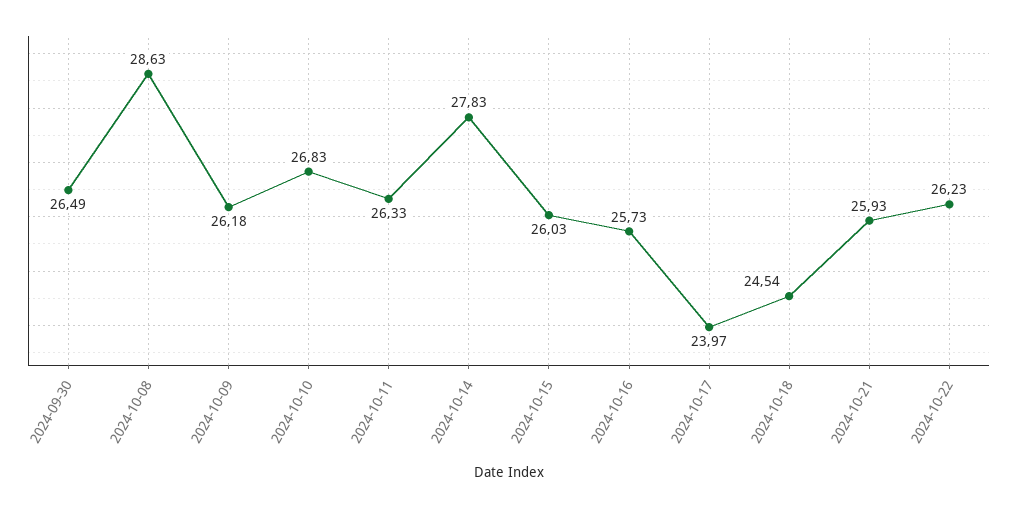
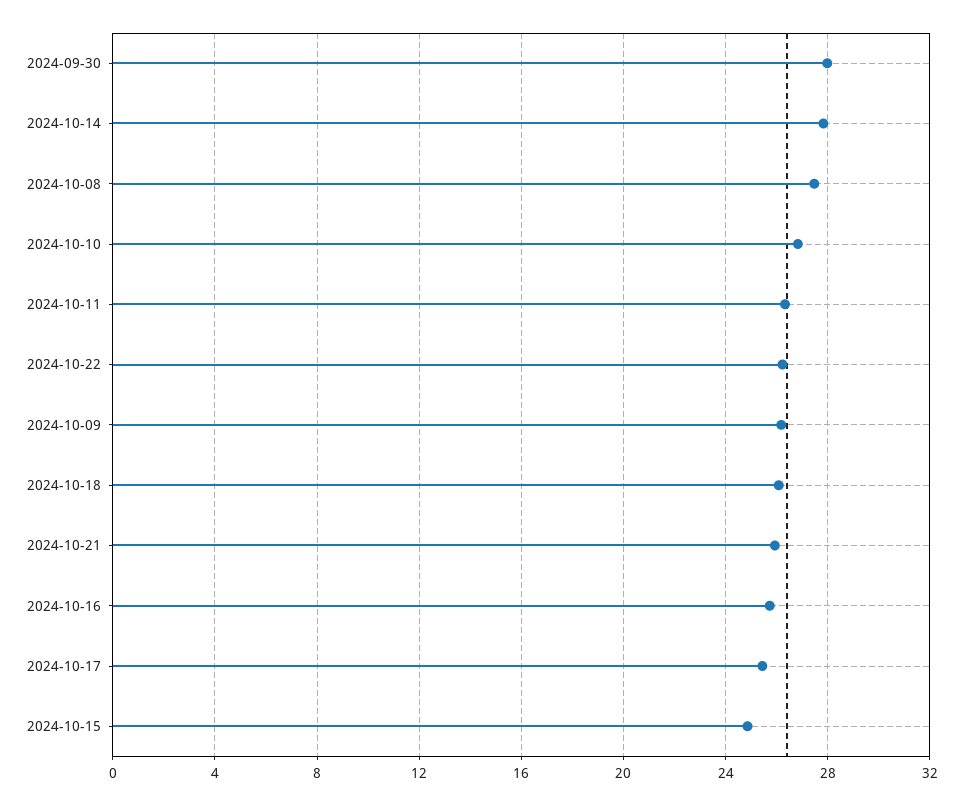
  {
-   "2024-09-30": 26.49,
+   "2024-09-30": 28,
-   "2024-10-08": 28.63,
+   "2024-10-08": 27.5,
    "2024-10-09": 26.18,
    "2024-10-10": 26.83,
    "2024-10-11": 26.33,
    "2024-10-14": 27.83,
-   "2024-10-15": 26.03,
+   "2024-10-15": 25,
    "2024-10-16": 25.73,
-   "2024-10-17": 23.97,
+   "2024-10-17": 25.5,
-   "2024-10-18": 24.54,
+   "2024-10-18": 26,
    "2024-10-21": 25.93,
    "2024-10-22": 26.23
  }

